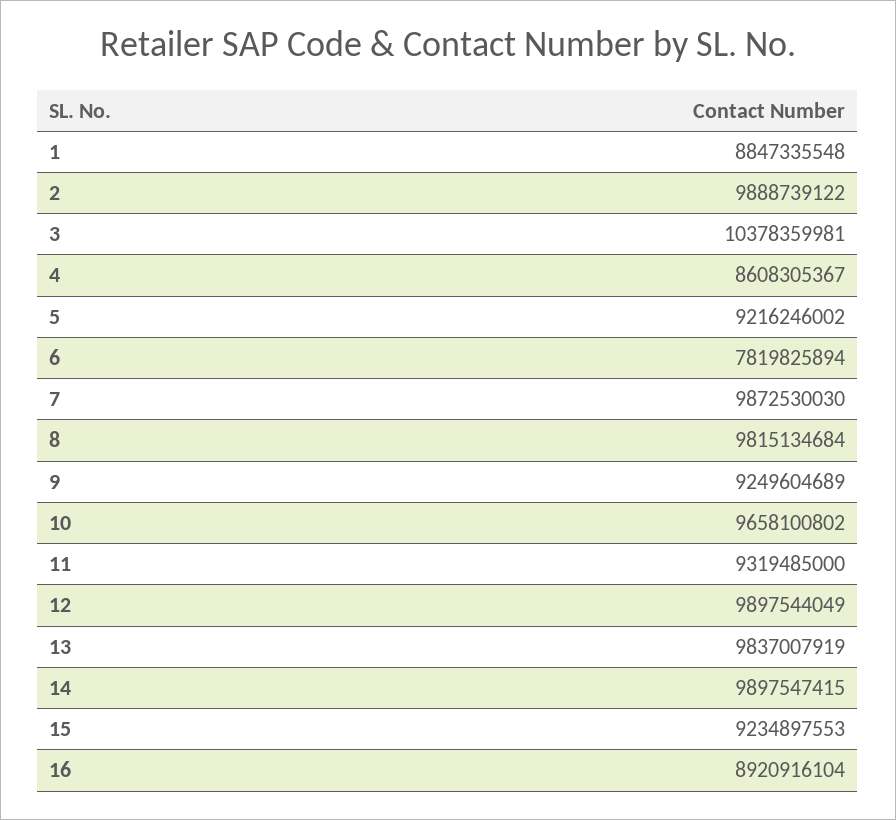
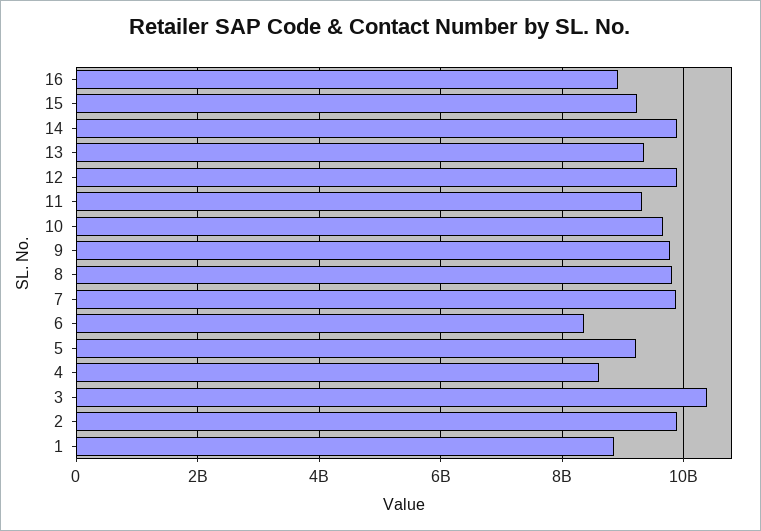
  {
    "1": 8847335548,
    "2": 9888739122,
    "3": 10378359981,
    "4": 8608305367,
    "5": 9216246002,
-   "6": 7819825894,
+   "6": 8400000000,
    "7": 9872530030,
    "8": 9815134684,
-   "9": 9249604689,
+   "9": 9800000000,
    "10": 9658100802,
    "11": 9319485000,
    "12": 9897544049,
-   "13": 9837007919,
+   "13": 9400000000,
    "14": 9897547415,
    "15": 9234897553,
    "16": 8920916104
  }

